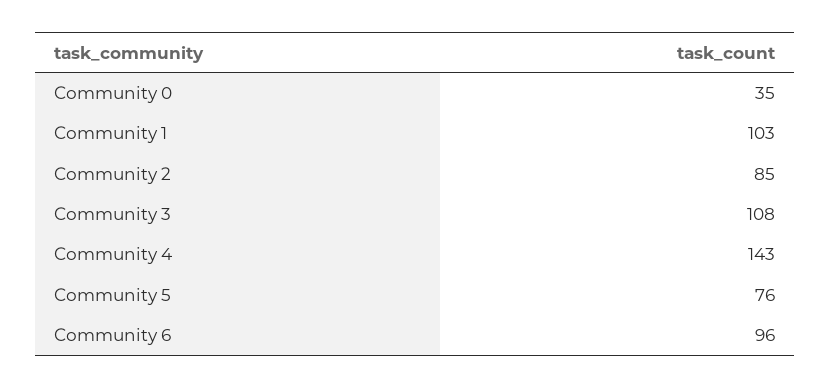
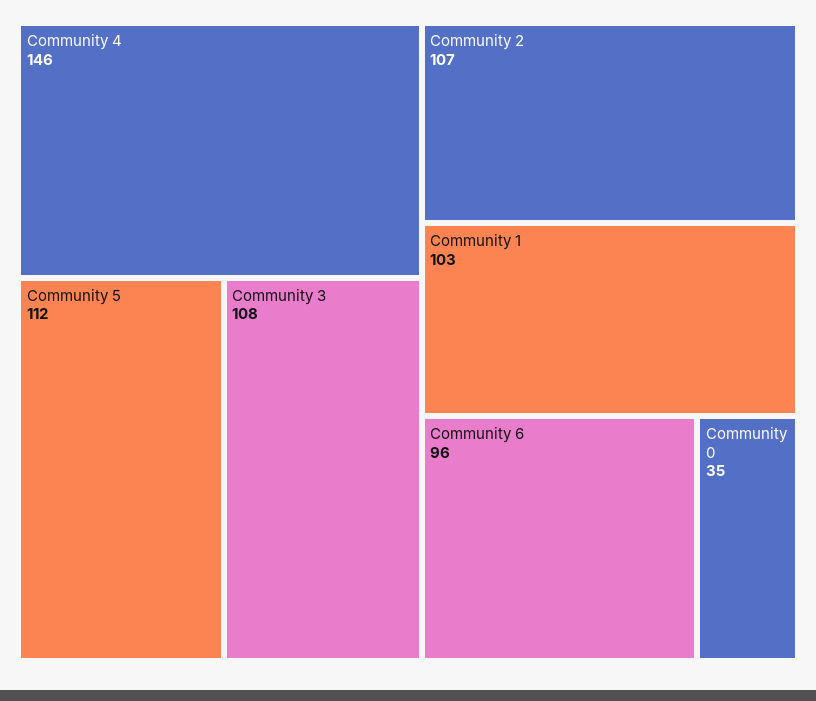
  {
    "Community 0": 35,
    "Community 1": 103,
-   "Community 2": 85,
+   "Community 2": 107,
    "Community 3": 108,
-   "Community 4": 143,
+   "Community 4": 146,
-   "Community 5": 76,
+   "Community 5": 112,
    "Community 6": 96
  }

